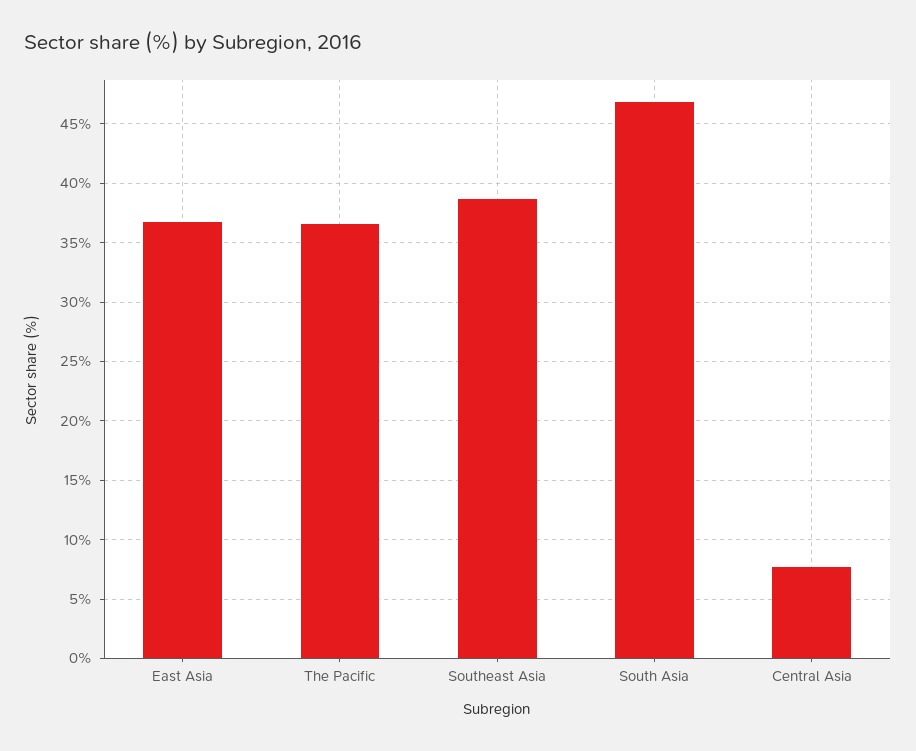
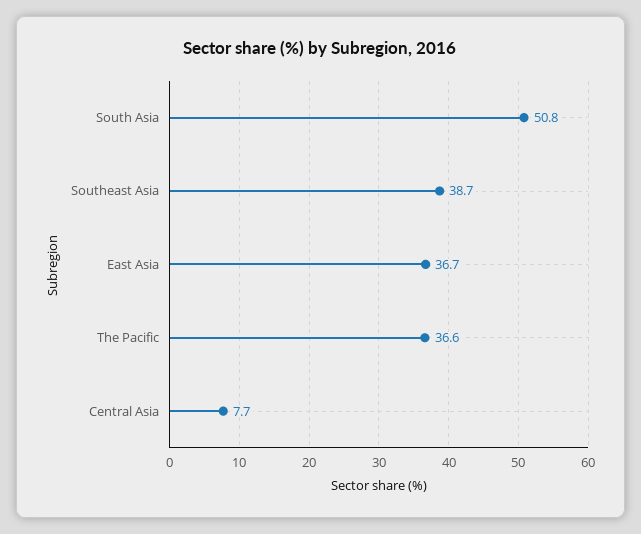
  {
    "East Asia": 36.7,
    "The Pacific": 36.6,
    "Southeast Asia": 38.7,
-   "South Asia": 47,
+   "South Asia": 50.8,
    "Central Asia": 7.7
  }

